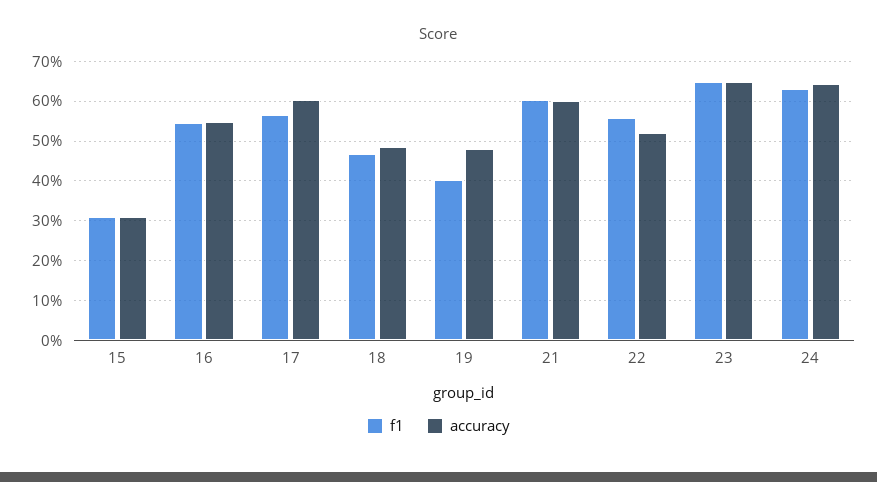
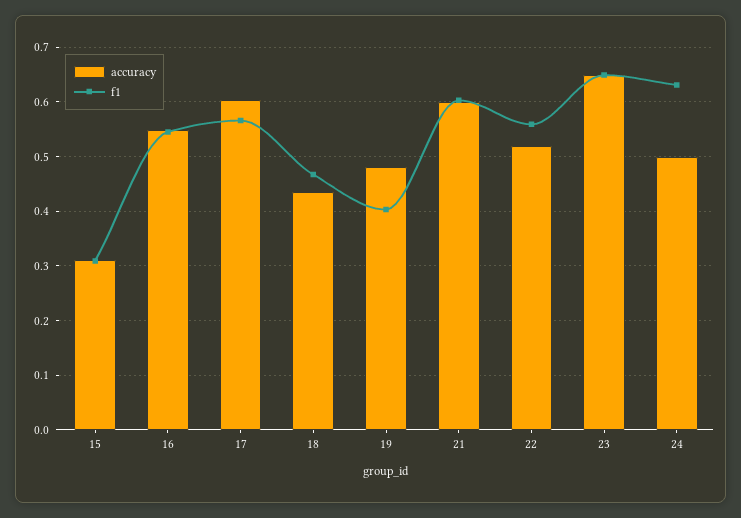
  {
    "f1": {
      "15": 0.3,
      "16": 0.54,
      "17": 0.56,
      "18": 0.46,
      "19": 0.4,
      "21": 0.6,
      "22": 0.56,
      "23": 0.64,
      "24": 0.64
    },
    "accuracy": {
      "15": 0.32,
      "16": 0.54,
      "17": 0.6,
-     "18": 0.48,
+     "18": 0.44,
      "19": 0.48,
      "21": 0.6,
      "22": 0.52,
      "23": 0.64,
-     "24": 0.64
+     "24": 0.5
    }
  }

